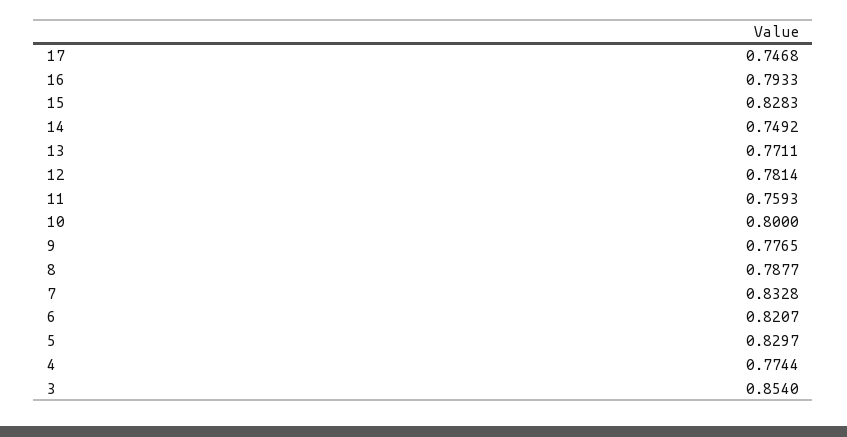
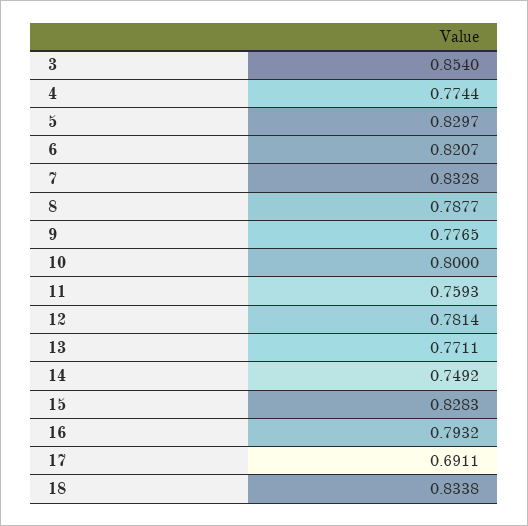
  {
-   "17": 0.7468,
+   "17": 0.6911,
-   "16": 0.7933,
+   "16": 0.7932,
    "15": 0.8283,
    "14": 0.7492,
    "13": 0.7711,
    "12": 0.7814,
    "11": 0.7593,
    "10": 0.8,
    "9": 0.7765,
    "8": 0.7877,
    "7": 0.8328,
    "6": 0.8207,
    "5": 0.8297,
    "4": 0.7744,
-   "3": 0.854
+   "3": 0.854,
+   "18": 0.8338
  }

